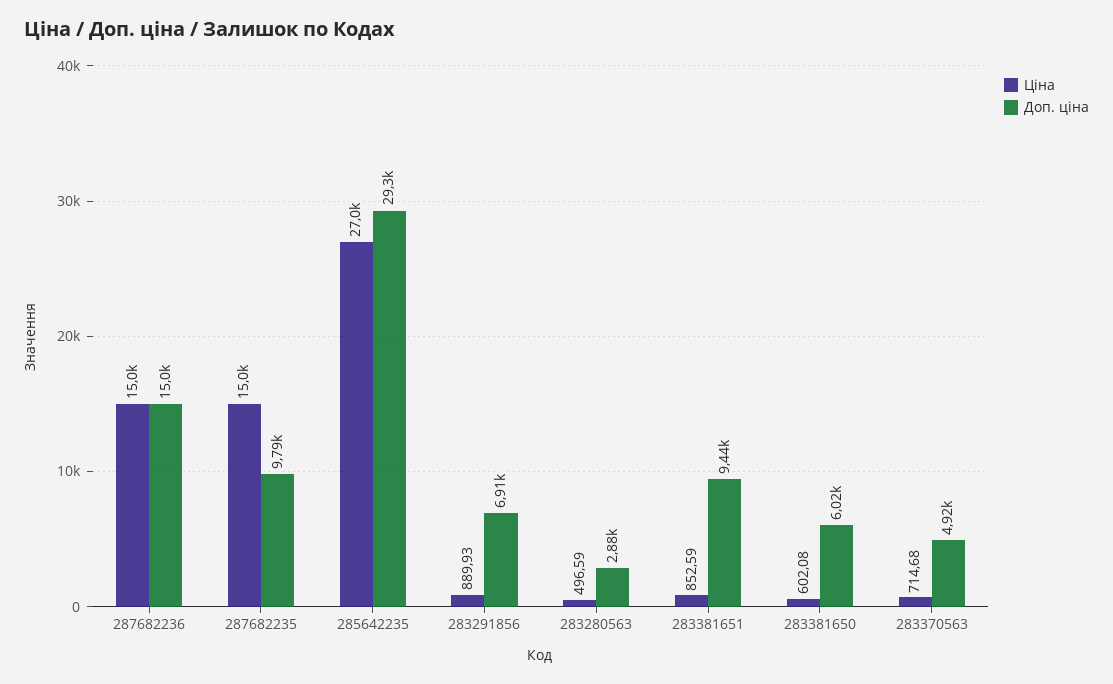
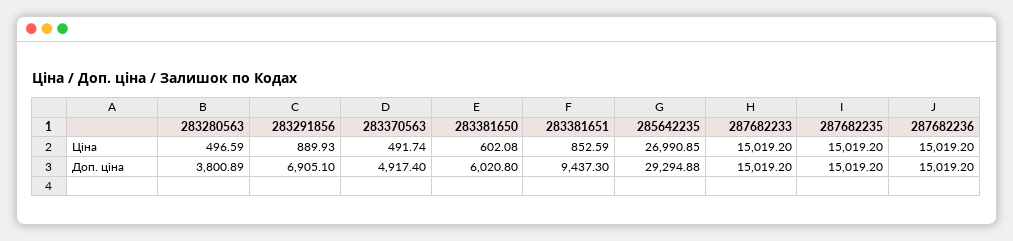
  {
    "Ціна": {
      "287682236": 15019.2,
      "287682235": 15019.2,
      "285642235": 26990.85,
      "283291856": 889.93,
      "283280563": 496.59,
      "283381651": 852.59,
      "283381650": 602.08,
-     "283370563": 714.68
+     "283370563": 491.74,
+     "287682233": 15019.2
    },
    "Доп. ціна": {
      "287682236": 15019.2,
-     "287682235": 9790,
+     "287682235": 15019.2,
      "285642235": 29294.88,
      "283291856": 6905.1,
-     "283280563": 2880,
+     "283280563": 3800.89,
      "283381651": 9437.3,
      "283381650": 6020.8,
-     "283370563": 4917.4
+     "283370563": 4917.4,
+     "287682233": 15019.2
    }
  }

